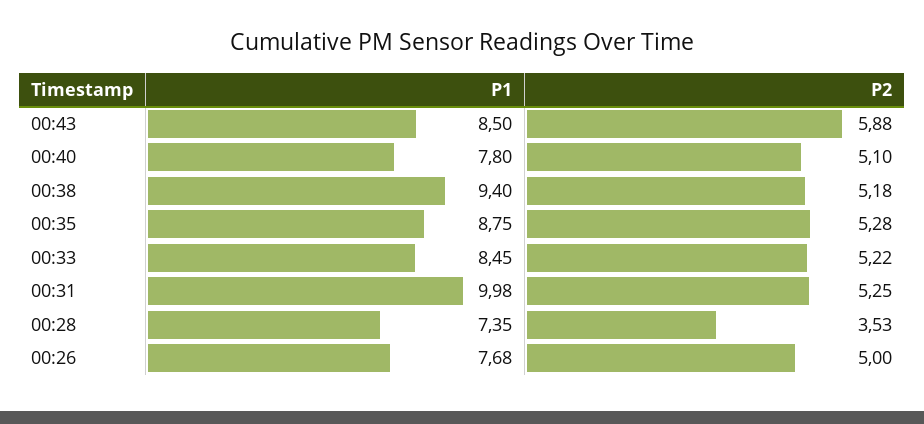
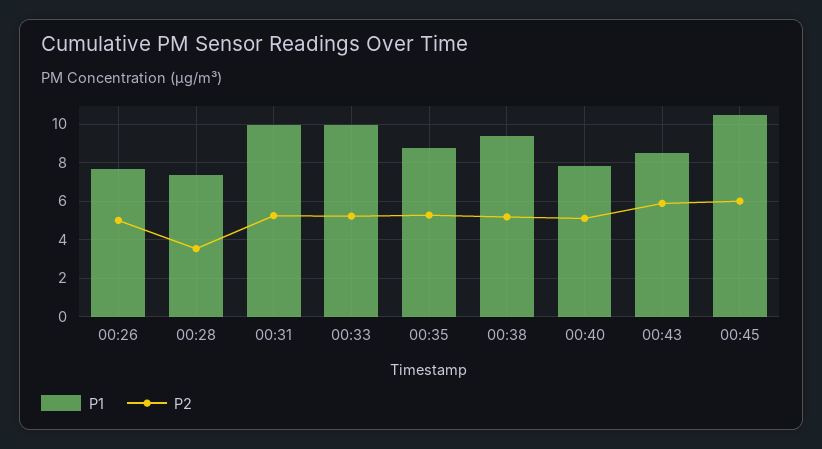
  {
    "P1": {
      "00:43": 8.5,
      "00:40": 7.8,
      "00:38": 9.4,
      "00:35": 8.75,
-     "00:33": 8.45,
+     "00:33": 10,
      "00:31": 9.98,
      "00:28": 7.35,
-     "00:26": 7.68
+     "00:26": 7.68,
+     "00:45": 10.5
    },
    "P2": {
      "00:43": 5.88,
      "00:40": 5.1,
      "00:38": 5.18,
      "00:35": 5.28,
      "00:33": 5.22,
      "00:31": 5.25,
      "00:28": 3.53,
-     "00:26": 5
+     "00:26": 5,
+     "00:45": 6
    }
  }

